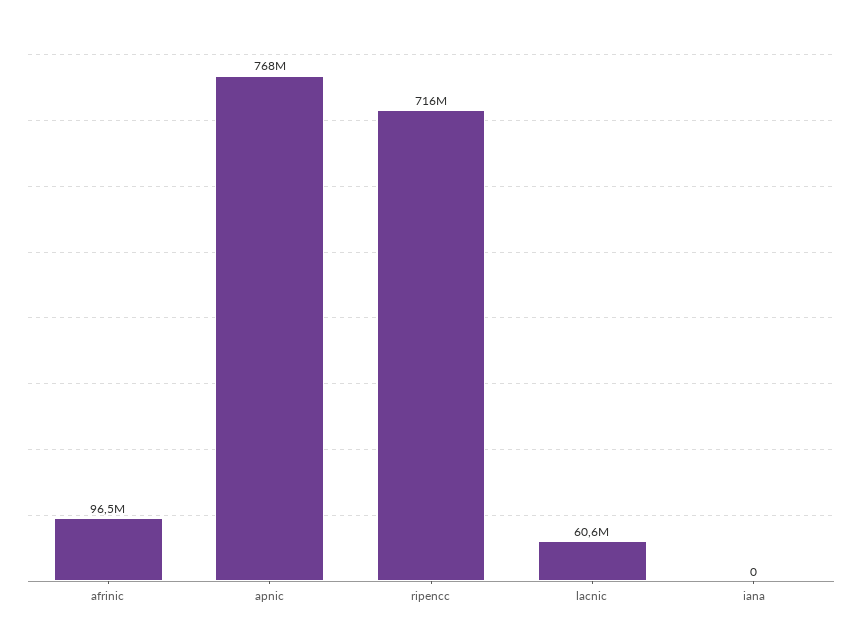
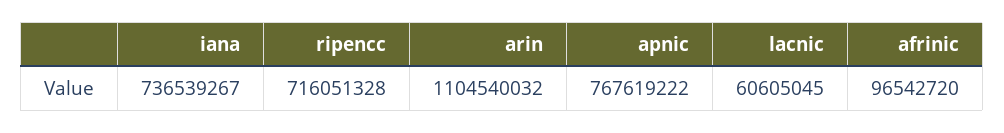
  {
    "afrinic": 96542720,
    "apnic": 767619222,
    "ripencc": 716051328,
    "lacnic": 60605045,
-   "iana": 0
+   "iana": 736539267,
+   "arin": 1104540032
  }

